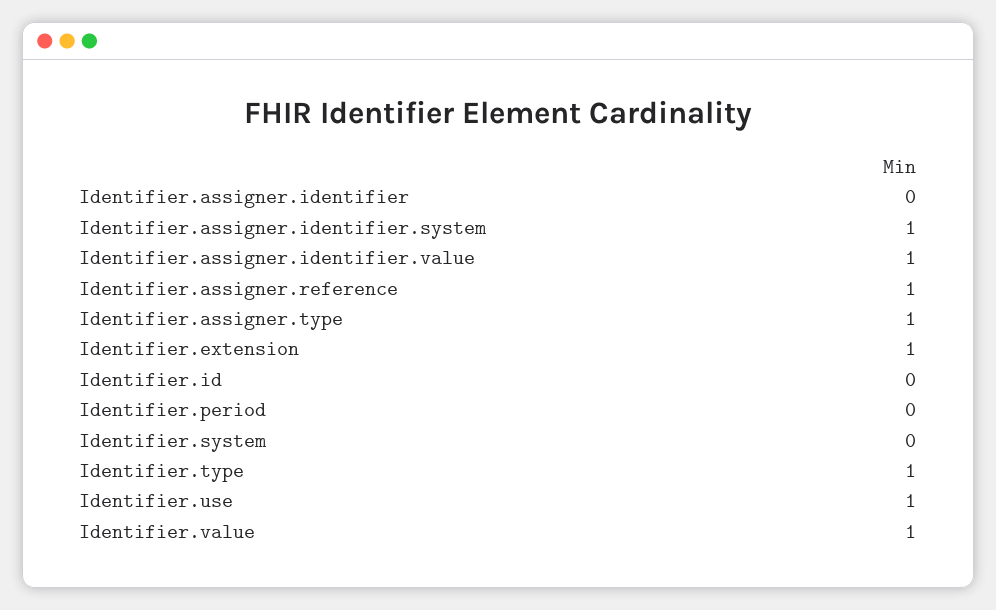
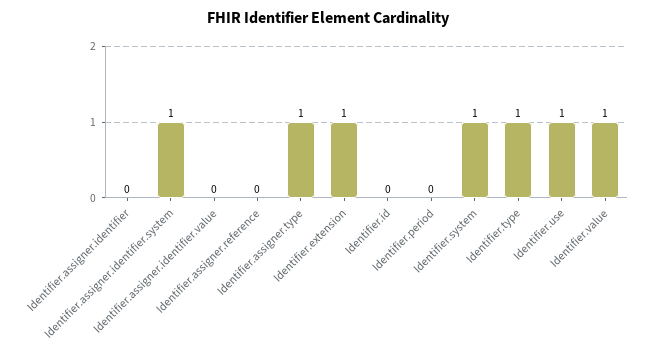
  {
    "Identifier.assigner.identifier": 0,
    "Identifier.assigner.identifier.system": 1,
-   "Identifier.assigner.identifier.value": 1,
+   "Identifier.assigner.identifier.value": 0,
-   "Identifier.assigner.reference": 1,
+   "Identifier.assigner.reference": 0,
    "Identifier.assigner.type": 1,
    "Identifier.extension": 1,
    "Identifier.id": 0,
    "Identifier.period": 0,
-   "Identifier.system": 0,
+   "Identifier.system": 1,
    "Identifier.type": 1,
    "Identifier.use": 1,
    "Identifier.value": 1
  }

